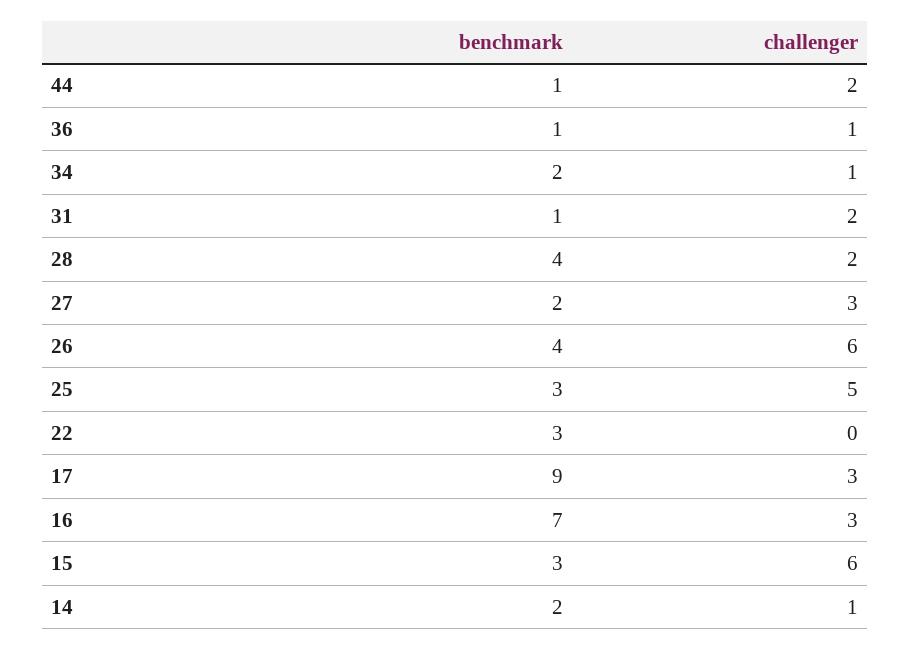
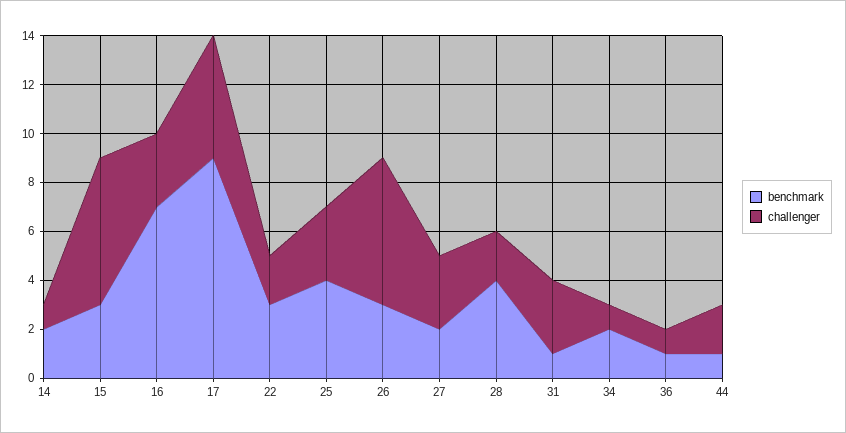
  {
    "benchmark": {
      "44": 1,
      "36": 1,
      "34": 2,
      "31": 1,
      "28": 4,
      "27": 2,
-     "26": 4,
+     "26": 3,
-     "25": 3,
+     "25": 4,
      "22": 3,
      "17": 9,
      "16": 7,
      "15": 3,
      "14": 2
    },
    "challenger": {
      "44": 2,
      "36": 1,
      "34": 1,
-     "31": 2,
+     "31": 3,
      "28": 2,
      "27": 3,
      "26": 6,
-     "25": 5,
+     "25": 3,
-     "22": 0,
+     "22": 2,
-     "17": 3,
+     "17": 5,
      "16": 3,
      "15": 6,
      "14": 1
    }
  }

